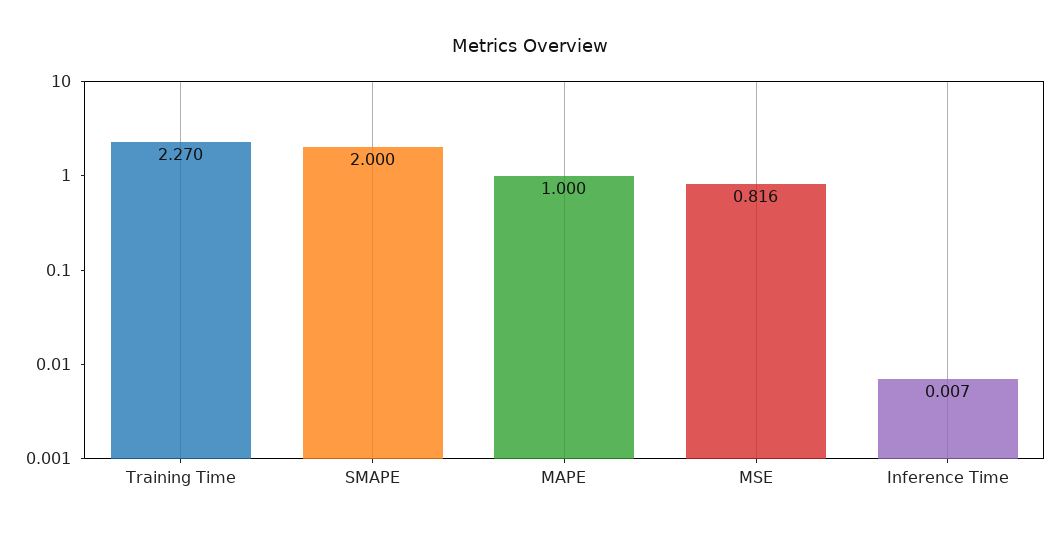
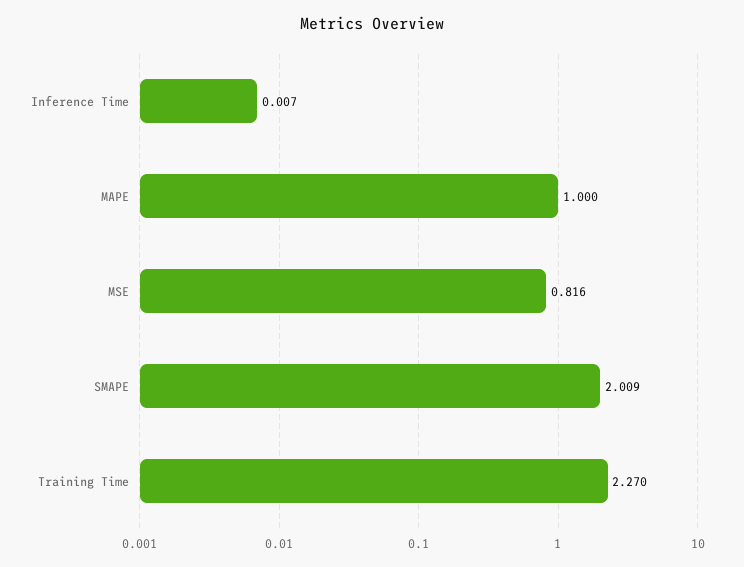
  {
    "Training Time": 2.27,
-   "SMAPE": 2,
+   "SMAPE": 2.009,
    "MAPE": 1,
    "MSE": 0.816,
    "Inference Time": 0.007
  }

